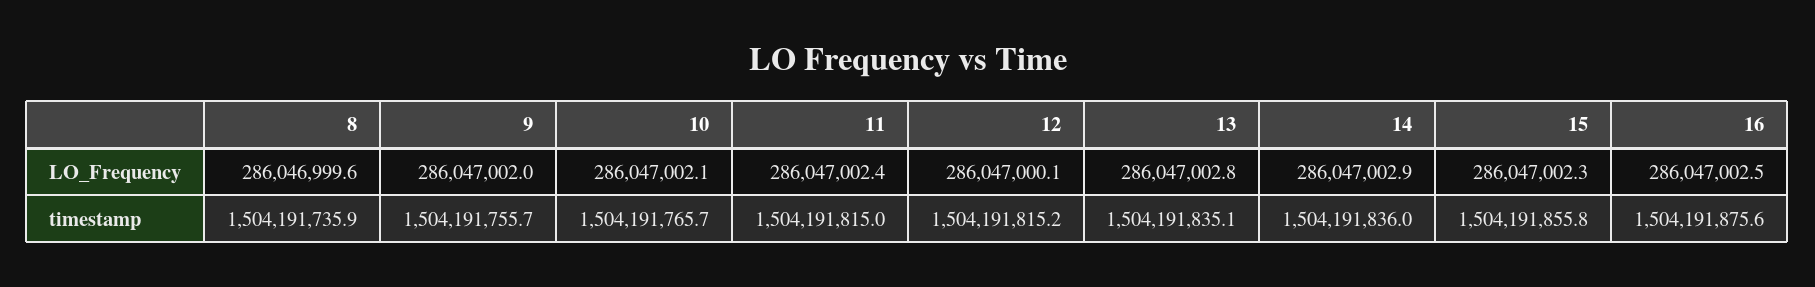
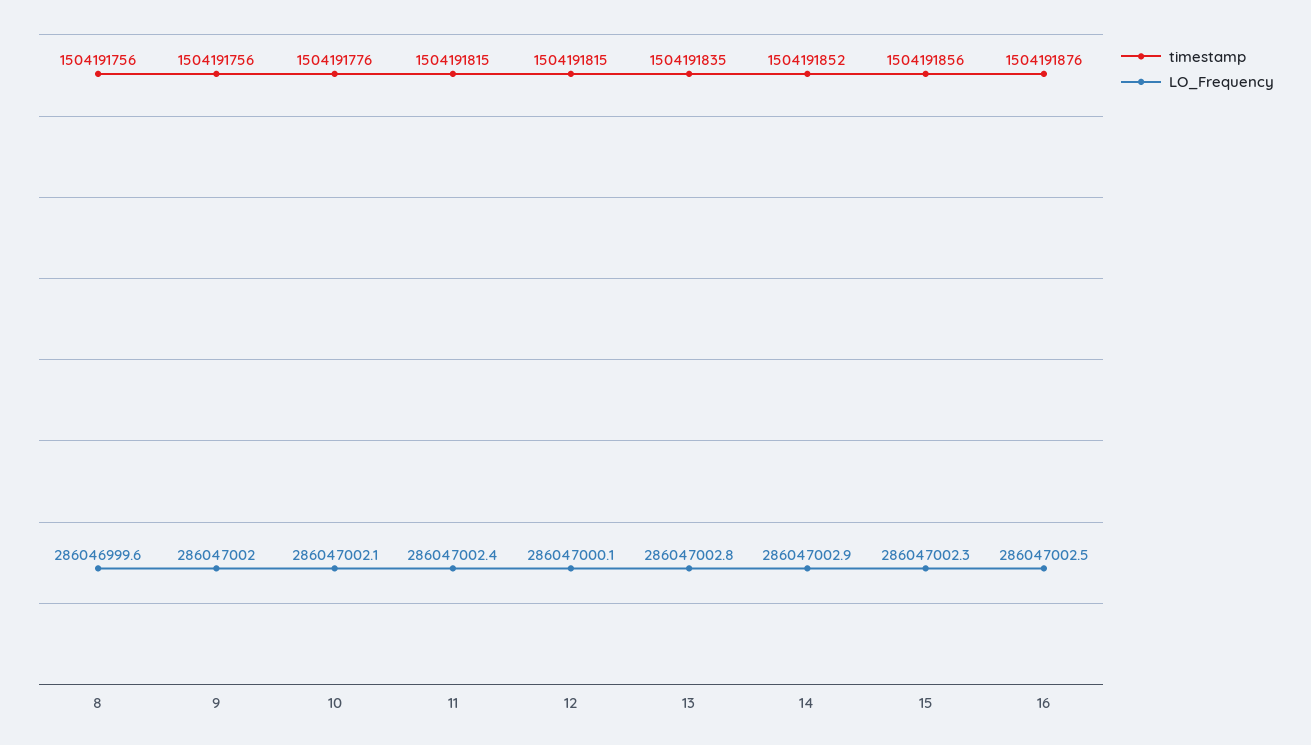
  {
    "LO_Frequency": {
      "8": 286046999.6,
      "9": 286047002,
      "10": 286047002.1,
      "11": 286047002.4,
      "12": 286047000.1,
      "13": 286047002.8,
      "14": 286047002.9,
      "15": 286047002.3,
      "16": 286047002.5
    },
    "timestamp": {
-     "8": 1504191735.9,
+     "8": 1504191756,
      "9": 1504191755.7,
-     "10": 1504191765.7,
+     "10": 1504191776,
      "11": 1504191815,
      "12": 1504191815.2,
      "13": 1504191835.1,
-     "14": 1504191836,
+     "14": 1504191852,
      "15": 1504191855.8,
      "16": 1504191875.6
    }
  }

